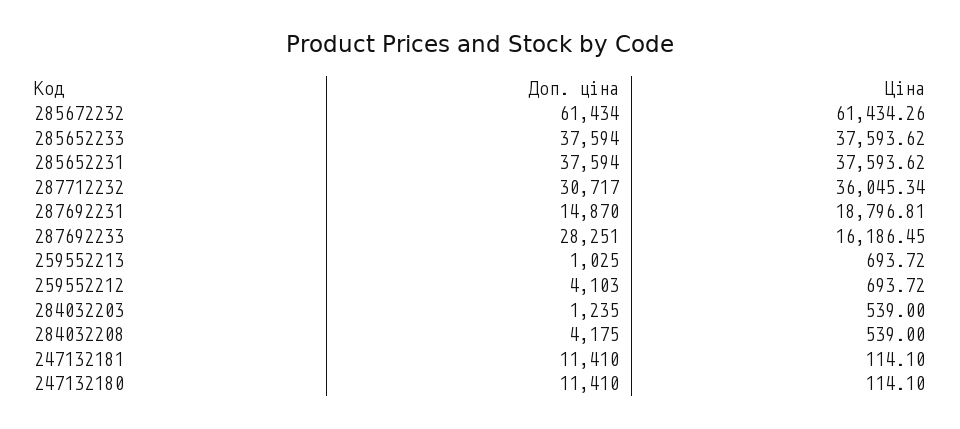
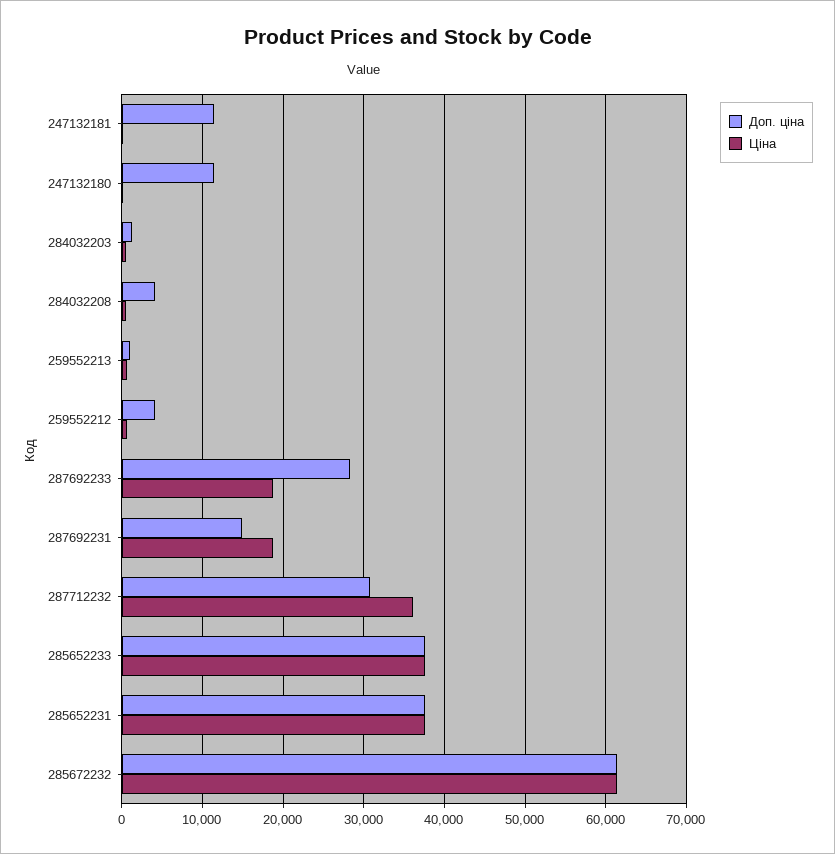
  {
    "Доп. ціна": {
      "285672232": 61434,
      "285652233": 37594,
      "285652231": 37594,
      "287712232": 30717,
      "287692231": 14870,
      "287692233": 28251,
      "259552213": 1025,
      "259552212": 4103,
      "284032203": 1235,
      "284032208": 4175,
      "247132181": 11410,
      "247132180": 11410
    },
    "Ціна": {
      "285672232": 61434.26,
      "285652233": 37593.62,
      "285652231": 37593.62,
      "287712232": 36045.34,
      "287692231": 18796.81,
-     "287692233": 16186.45,
+     "287692233": 19000,
      "259552213": 693.72,
      "259552212": 693.72,
      "284032203": 539,
      "284032208": 539,
      "247132181": 114.1,
      "247132180": 114.1
    }
  }

